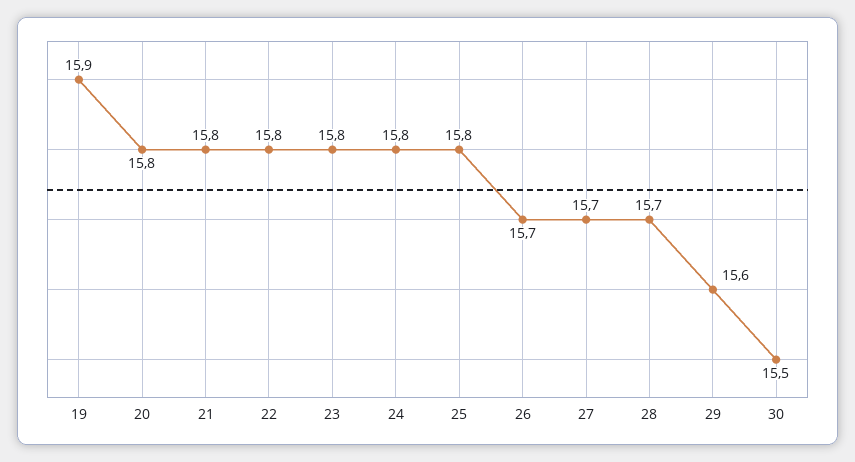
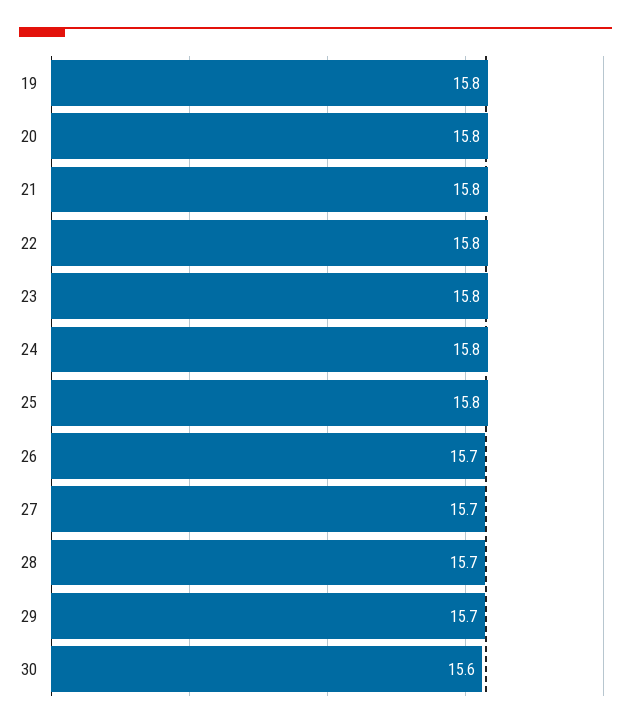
  {
-   "19": 15.9,
+   "19": 15.8,
    "20": 15.8,
    "21": 15.8,
    "22": 15.8,
    "23": 15.8,
    "24": 15.8,
    "25": 15.8,
    "26": 15.7,
    "27": 15.7,
    "28": 15.7,
-   "29": 15.6,
+   "29": 15.7,
-   "30": 15.5
+   "30": 15.6
  }

